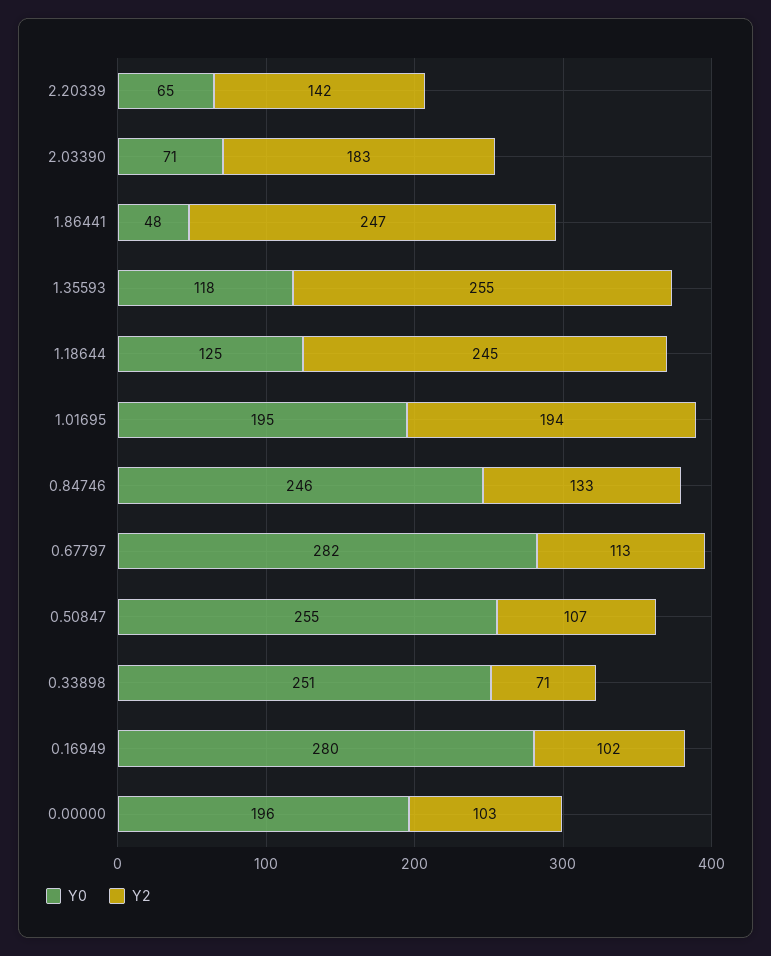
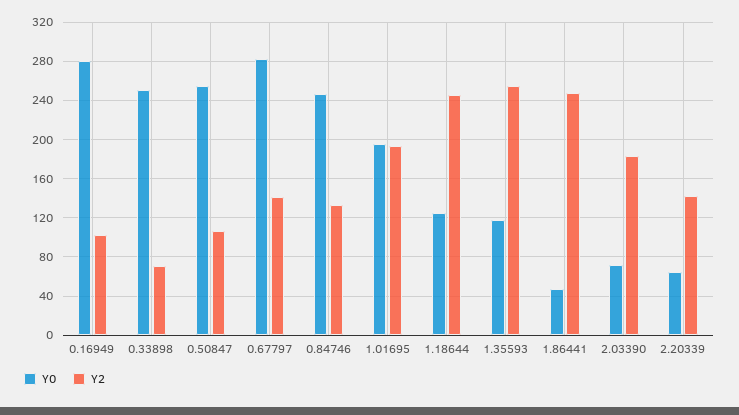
  {
    "Y0": {
      "2.20339": 65,
      "2.03390": 71,
      "1.86441": 48,
      "1.35593": 118,
      "1.18644": 125,
      "1.01695": 195,
      "0.84746": 246,
      "0.67797": 282,
      "0.50847": 255,
      "0.33898": 251,
-     "0.16949": 280,
+     "0.16949": 280
-     "0.00000": 196
    },
    "Y2": {
      "2.20339": 142,
      "2.03390": 183,
      "1.86441": 247,
      "1.35593": 255,
      "1.18644": 245,
      "1.01695": 194,
      "0.84746": 133,
-     "0.67797": 113,
+     "0.67797": 140,
      "0.50847": 107,
      "0.33898": 71,
-     "0.16949": 102,
+     "0.16949": 102
-     "0.00000": 103
    }
  }

